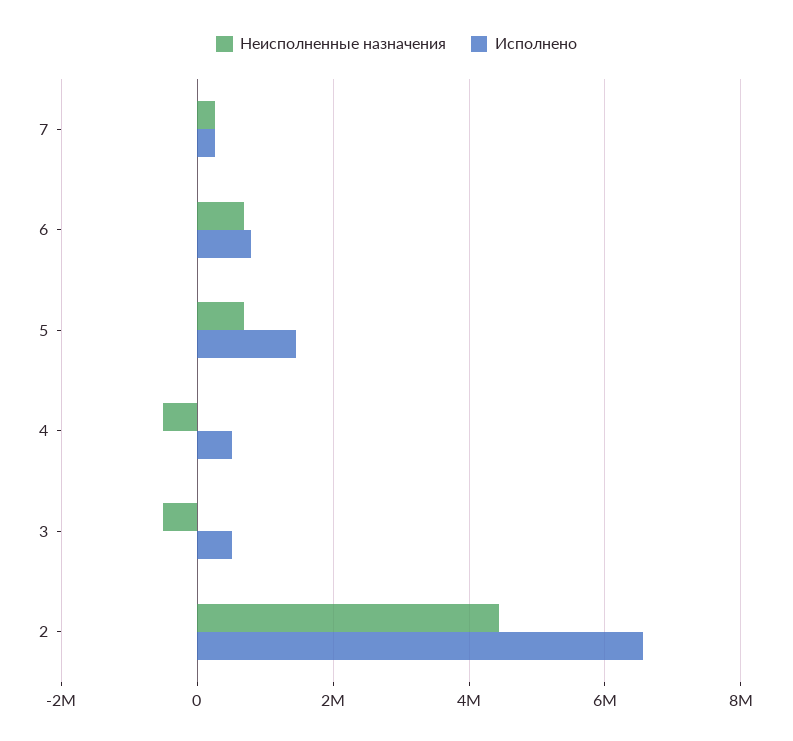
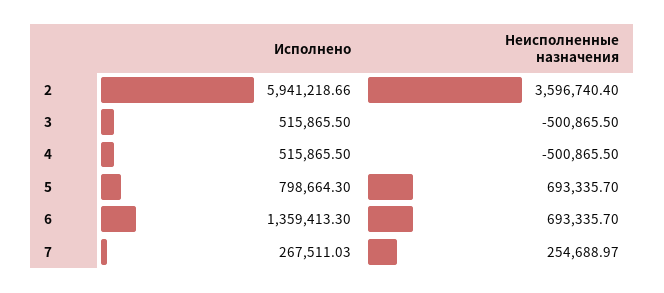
  {
    "Неисполненные назначения": {
      "7": 254688.97,
      "6": 693335.7,
      "5": 693335.7,
      "4": -500865.5,
      "3": -500865.5,
-     "2": 4400000
+     "2": 3596740.4
    },
    "Исполнено": {
      "7": 267511.03,
-     "6": 800000,
+     "6": 1359413.3,
-     "5": 1400000,
+     "5": 798664.3,
      "4": 515865.5,
      "3": 515865.5,
-     "2": 6600000
+     "2": 5941218.66
    }
  }

